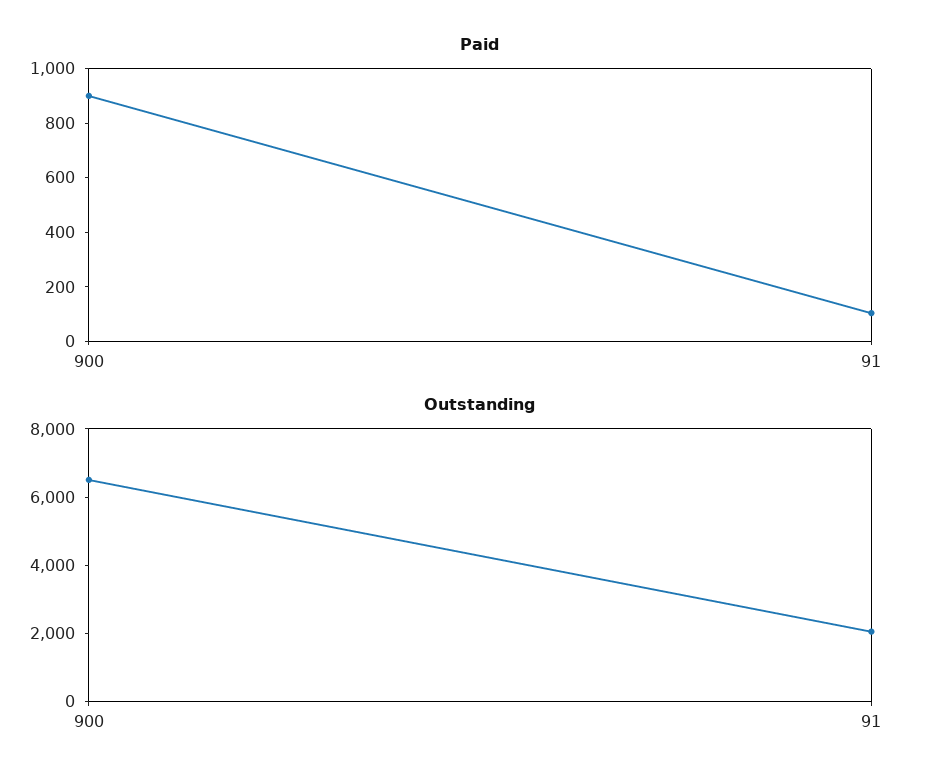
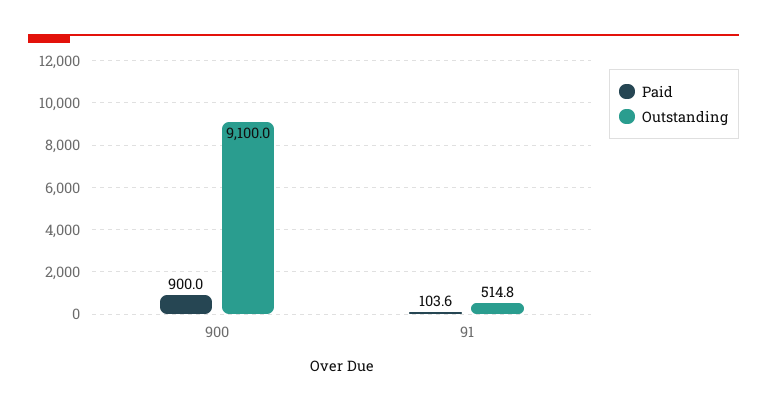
  {
    "Paid": {
      "900": 900,
      "91": 103.6
    },
    "Outstanding": {
-     "900": 6500,
+     "900": 9100,
-     "91": 2000
+     "91": 514.8
    }
  }

